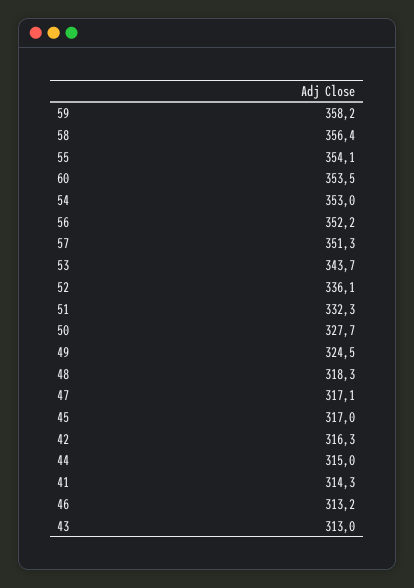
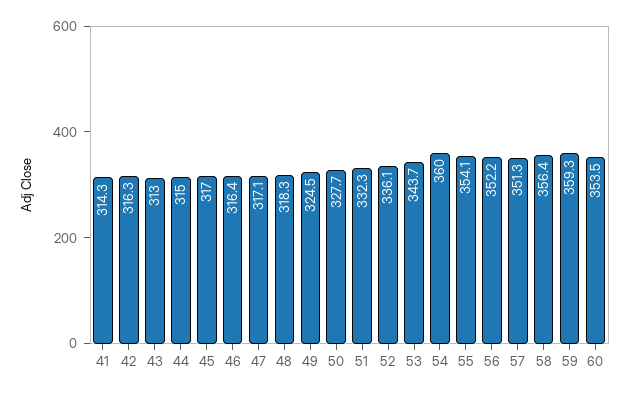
  {
-   "59": 358.2,
+   "59": 359.3,
    "58": 356.4,
    "55": 354.1,
    "60": 353.5,
-   "54": 353,
+   "54": 360,
    "56": 352.2,
    "57": 351.3,
    "53": 343.7,
    "52": 336.1,
    "51": 332.3,
    "50": 327.7,
    "49": 324.5,
    "48": 318.3,
    "47": 317.1,
    "45": 317,
    "42": 316.3,
    "44": 315,
    "41": 314.3,
-   "46": 313.2,
+   "46": 316.4,
    "43": 313
  }

